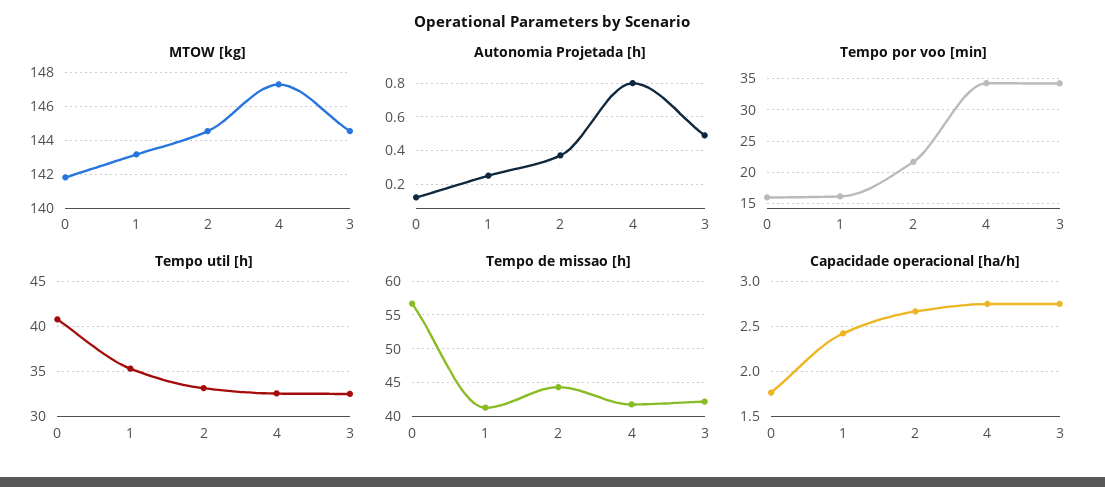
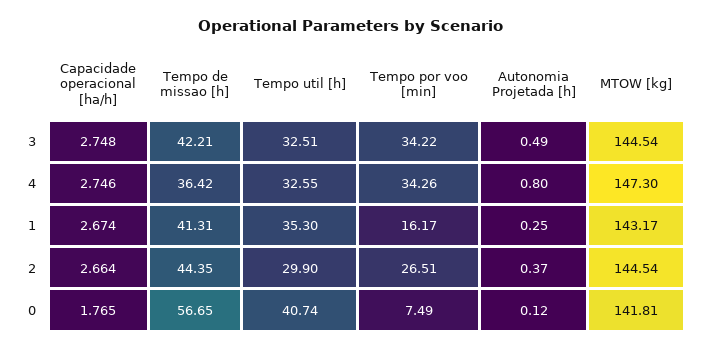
  {
    "MTOW [kg]": {
      "0": 141.81,
      "1": 143.17,
      "2": 144.54,
      "4": 147.3,
      "3": 144.54
    },
    "Autonomia Projetada [h]": {
      "0": 0.12,
      "1": 0.25,
      "2": 0.37,
      "4": 0.8,
      "3": 0.49
    },
    "Tempo por voo [min]": {
-     "0": 16,
+     "0": 7.49,
      "1": 16.17,
-     "2": 22,
+     "2": 26.51,
      "4": 34.26,
      "3": 34.22
    },
    "Tempo util [h]": {
      "0": 40.74,
      "1": 35.3,
-     "2": 33,
+     "2": 29.9,
      "4": 32.55,
      "3": 32.51
    },
    "Tempo de missao [h]": {
      "0": 56.65,
      "1": 41.31,
      "2": 44.35,
-     "4": 42,
+     "4": 36.42,
      "3": 42.21
    },
    "Capacidade operacional [ha/h]": {
      "0": 1.765,
-     "1": 2.4,
+     "1": 2.674,
      "2": 2.664,
      "4": 2.746,
      "3": 2.748
    }
  }

